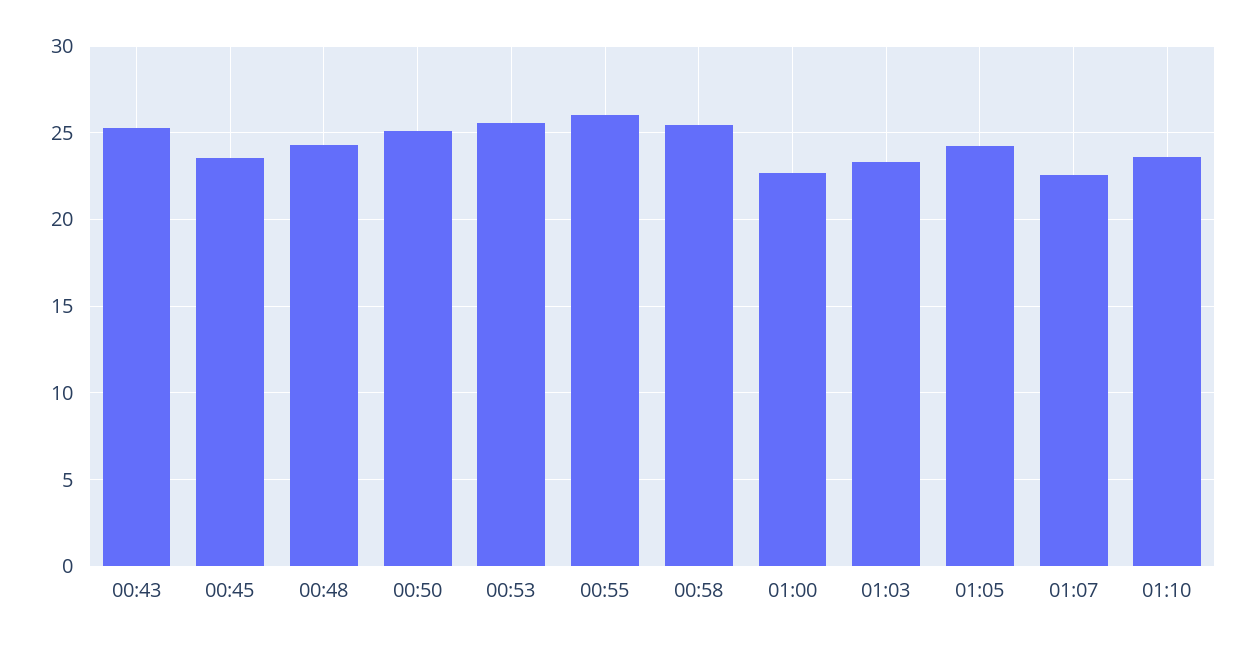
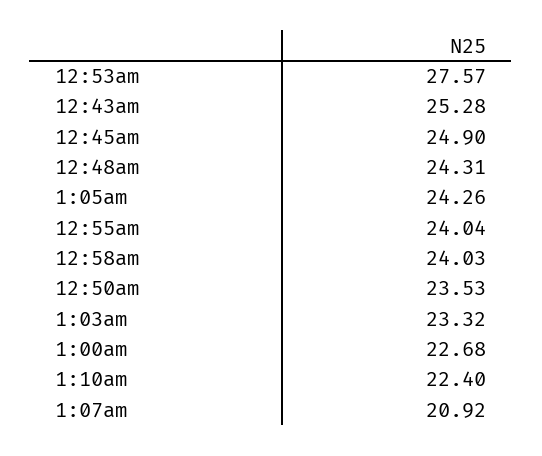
  {
    "00:43": 25.28,
-   "00:45": 23.5,
+   "00:45": 24.9,
    "00:48": 24.31,
-   "00:50": 25,
+   "00:50": 23.53,
-   "00:53": 25.5,
+   "00:53": 27.57,
-   "00:55": 26,
+   "00:55": 24.04,
-   "00:58": 25.5,
+   "00:58": 24.03,
    "01:00": 22.68,
    "01:03": 23.32,
    "01:05": 24.26,
-   "01:07": 22.5,
+   "01:07": 20.92,
-   "01:10": 23.5
+   "01:10": 22.4
  }

